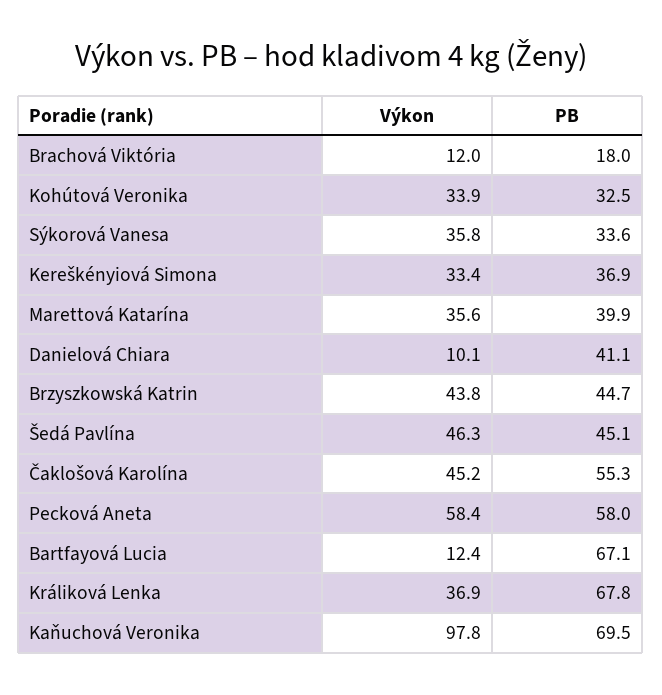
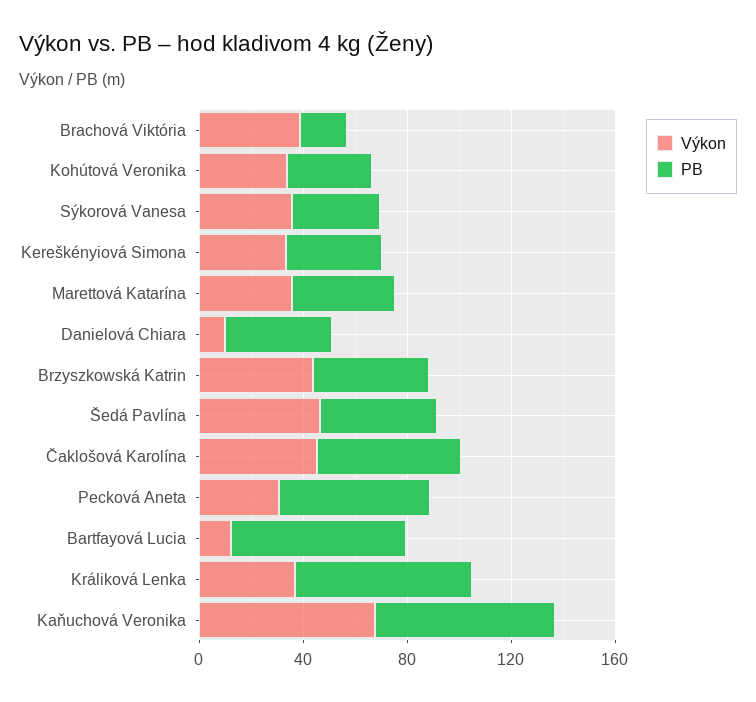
  {
    "Výkon": {
-     "Brachová Viktória": 12,
+     "Brachová Viktória": 40,
      "Kohútová Veronika": 33.9,
      "Sýkorová Vanesa": 35.8,
      "Kereškényiová Simona": 33.4,
      "Marettová Katarína": 35.6,
      "Danielová Chiara": 10.1,
      "Brzyszkowská Katrin": 43.8,
      "Šedá Pavlína": 46.3,
      "Čaklošová Karolína": 45.2,
-     "Pecková Aneta": 58.4,
+     "Pecková Aneta": 30,
      "Bartfayová Lucia": 12.4,
      "Králiková Lenka": 36.9,
-     "Kaňuchová Veronika": 97.8
+     "Kaňuchová Veronika": 70
    },
    "PB": {
      "Brachová Viktória": 18,
      "Kohútová Veronika": 32.5,
      "Sýkorová Vanesa": 33.6,
      "Kereškényiová Simona": 36.9,
      "Marettová Katarína": 39.9,
      "Danielová Chiara": 41.1,
      "Brzyszkowská Katrin": 44.7,
      "Šedá Pavlína": 45.1,
      "Čaklošová Karolína": 55.3,
      "Pecková Aneta": 58,
      "Bartfayová Lucia": 67.1,
      "Králiková Lenka": 67.8,
      "Kaňuchová Veronika": 69.5
    }
  }

